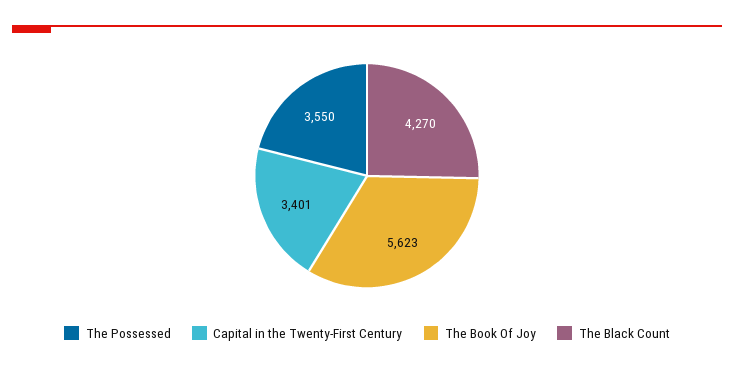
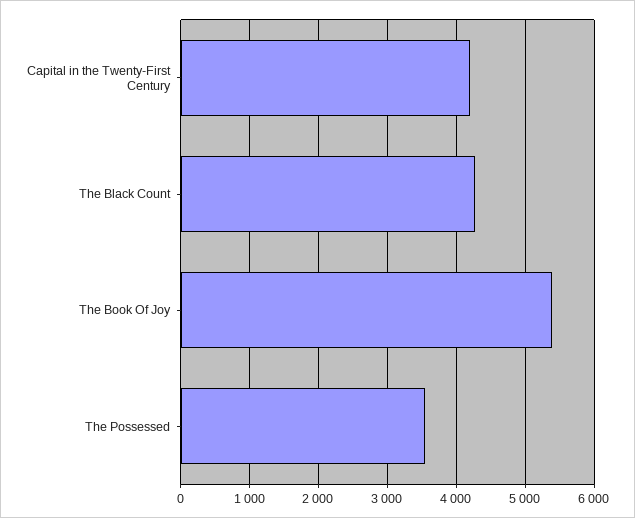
  {
    "The Possessed": 3550,
-   "Capital in the Twenty-First Century": 3401,
+   "Capital in the Twenty-First Century": 4200,
-   "The Book Of Joy": 5623,
+   "The Book Of Joy": 5400,
    "The Black Count": 4270
  }

